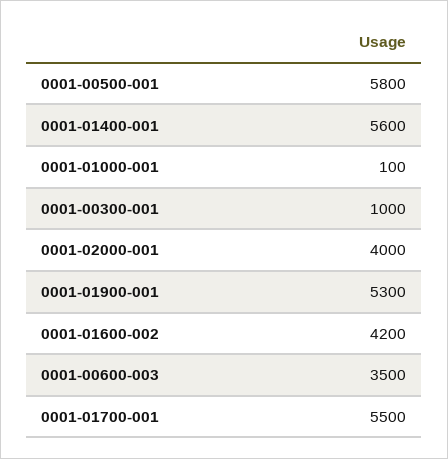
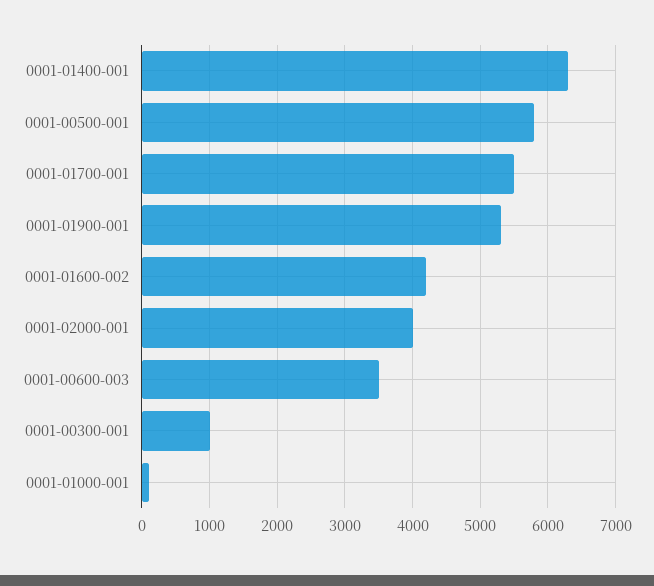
  {
    "0001-00500-001": 5800,
-   "0001-01400-001": 5600,
+   "0001-01400-001": 6300,
    "0001-01000-001": 100,
    "0001-00300-001": 1000,
    "0001-02000-001": 4000,
    "0001-01900-001": 5300,
    "0001-01600-002": 4200,
    "0001-00600-003": 3500,
    "0001-01700-001": 5500
  }

